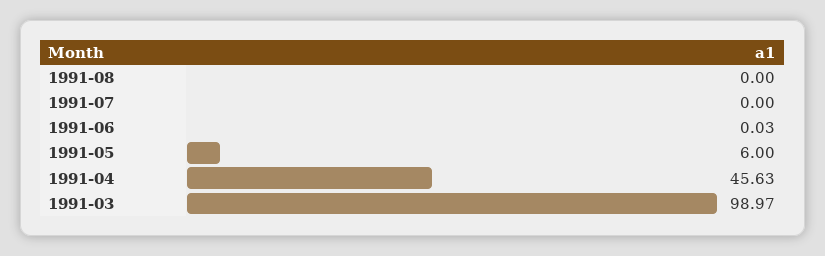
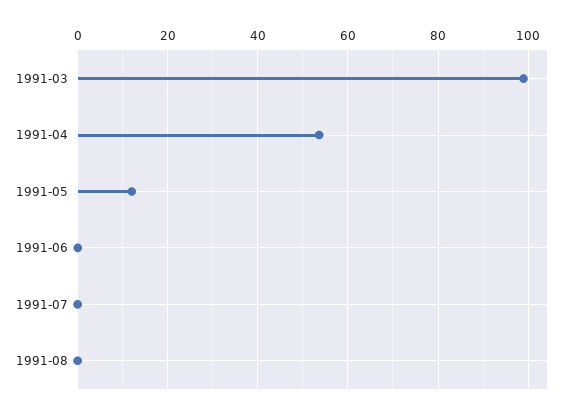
  {
    "1991-08": 0,
    "1991-07": 0,
    "1991-06": 0.03,
-   "1991-05": 6,
+   "1991-05": 12,
-   "1991-04": 45.63,
+   "1991-04": 54,
    "1991-03": 98.97
  }

